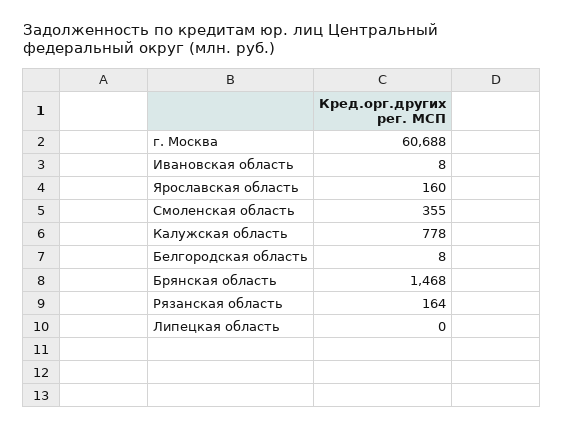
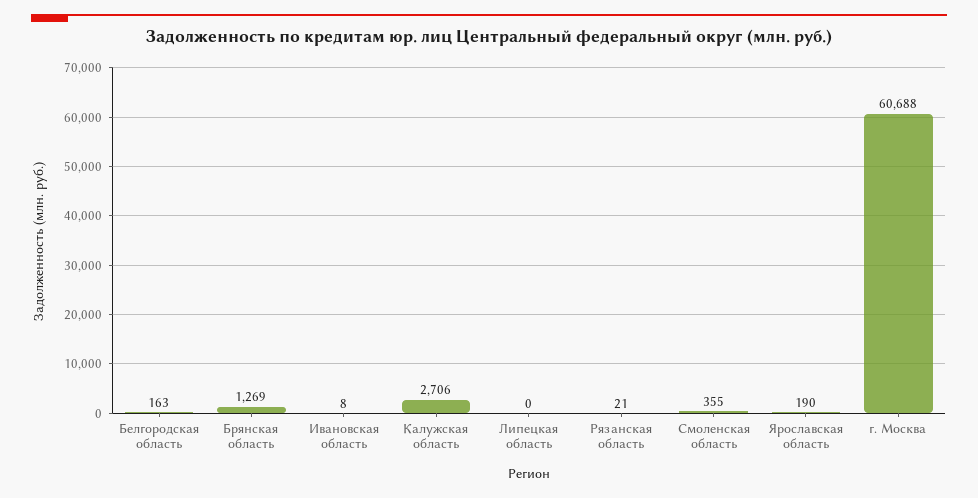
  {
    "г. Москва": 60688,
    "Ивановская область": 8,
-   "Ярославская область": 160,
+   "Ярославская область": 190,
    "Смоленская область": 355,
-   "Калужская область": 778,
+   "Калужская область": 2706,
-   "Белгородская область": 8,
+   "Белгородская область": 163,
-   "Брянская область": 1468,
+   "Брянская область": 1269,
-   "Рязанская область": 164,
+   "Рязанская область": 21,
    "Липецкая область": 0
  }

